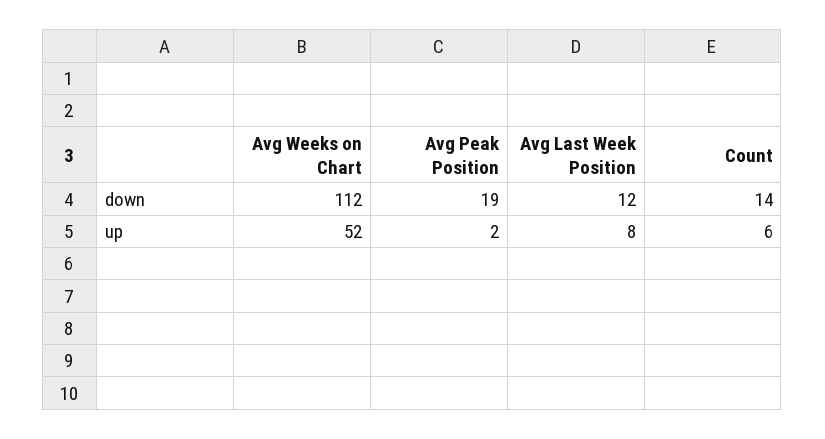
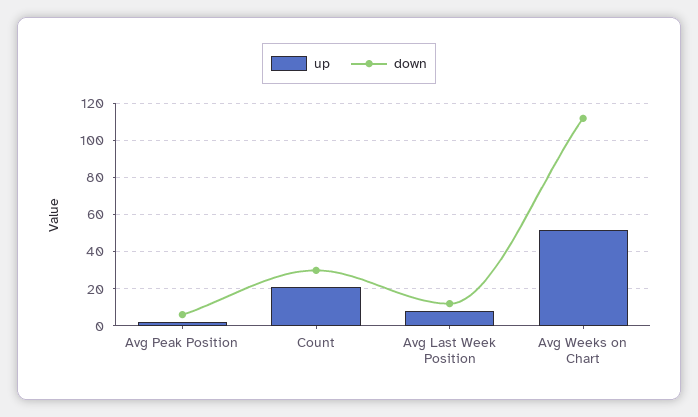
  {
    "down": {
      "Avg Weeks on Chart": 112,
-     "Avg Peak Position": 19,
+     "Avg Peak Position": 5,
      "Avg Last Week Position": 12,
-     "Count": 14
+     "Count": 30
    },
    "up": {
      "Avg Weeks on Chart": 52,
      "Avg Peak Position": 2,
      "Avg Last Week Position": 8,
-     "Count": 6
+     "Count": 20
    }
  }

